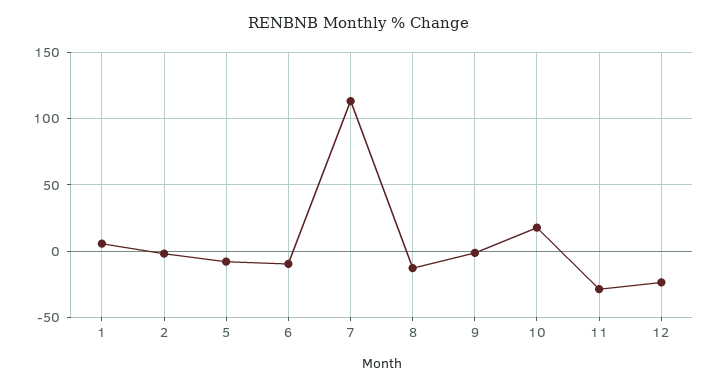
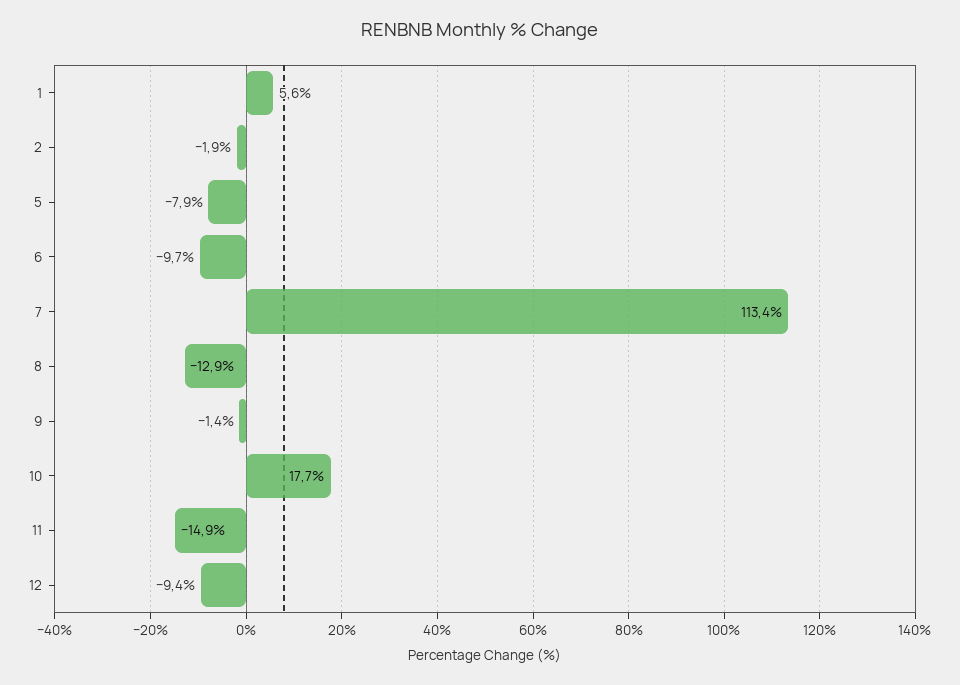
  {
    "1": 5.6,
    "2": -1.9,
    "5": -7.9,
    "6": -9.7,
    "7": 113.4,
    "8": -12.9,
    "9": -1.4,
    "10": 17.7,
-   "11": -30,
+   "11": -14.9,
-   "12": -25
+   "12": -9.4
  }

